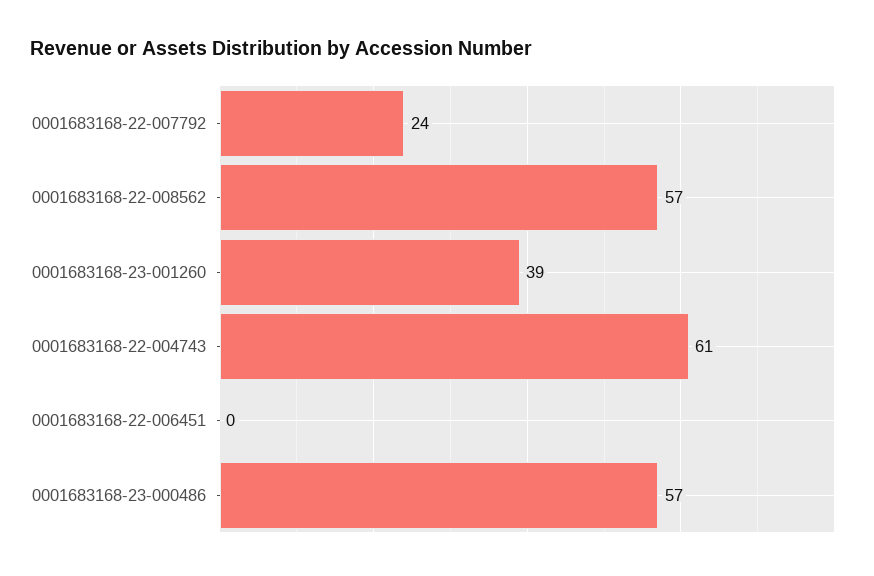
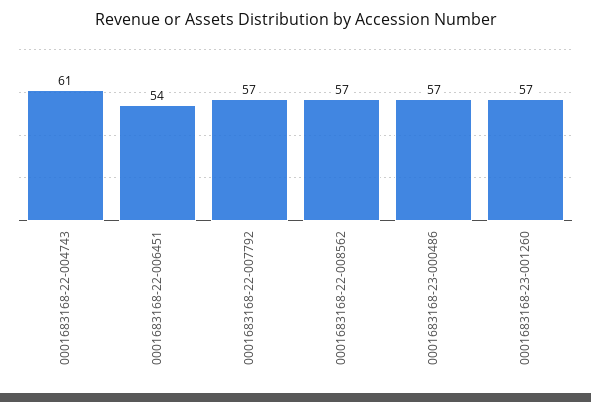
  {
-   "0001683168-22-007792": 24,
+   "0001683168-22-007792": 57,
    "0001683168-22-008562": 57,
-   "0001683168-23-001260": 39,
+   "0001683168-23-001260": 57,
    "0001683168-22-004743": 61,
-   "0001683168-22-006451": 0,
+   "0001683168-22-006451": 54,
    "0001683168-23-000486": 57
  }

